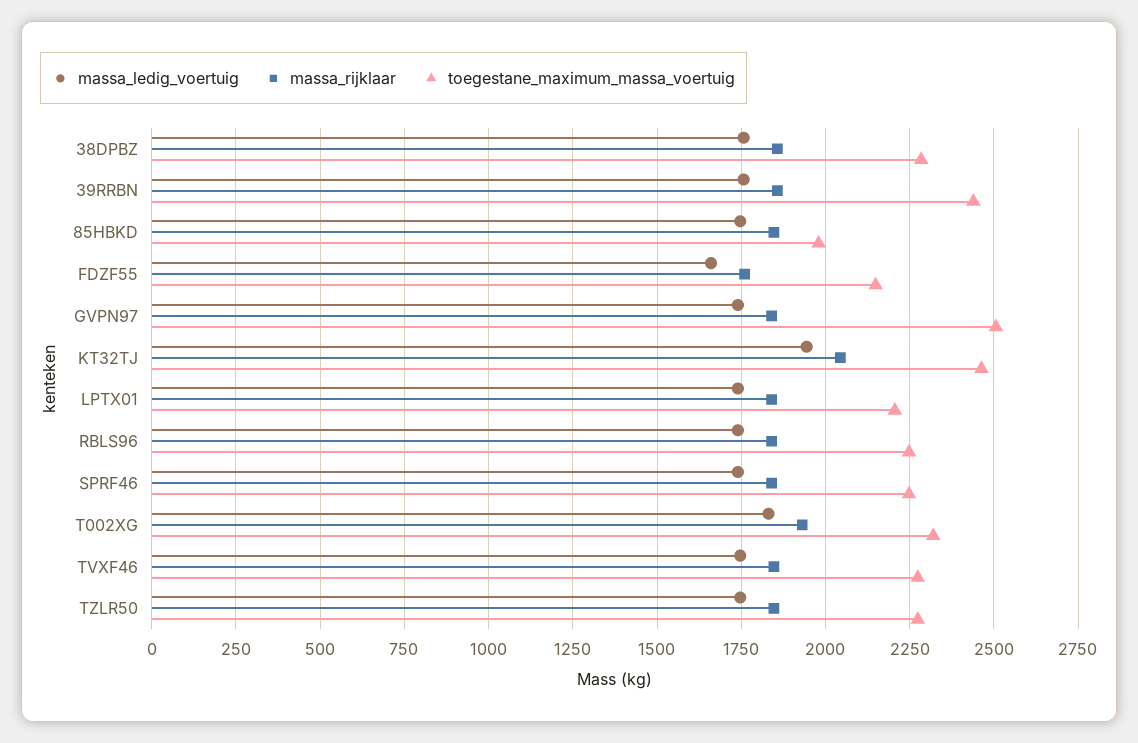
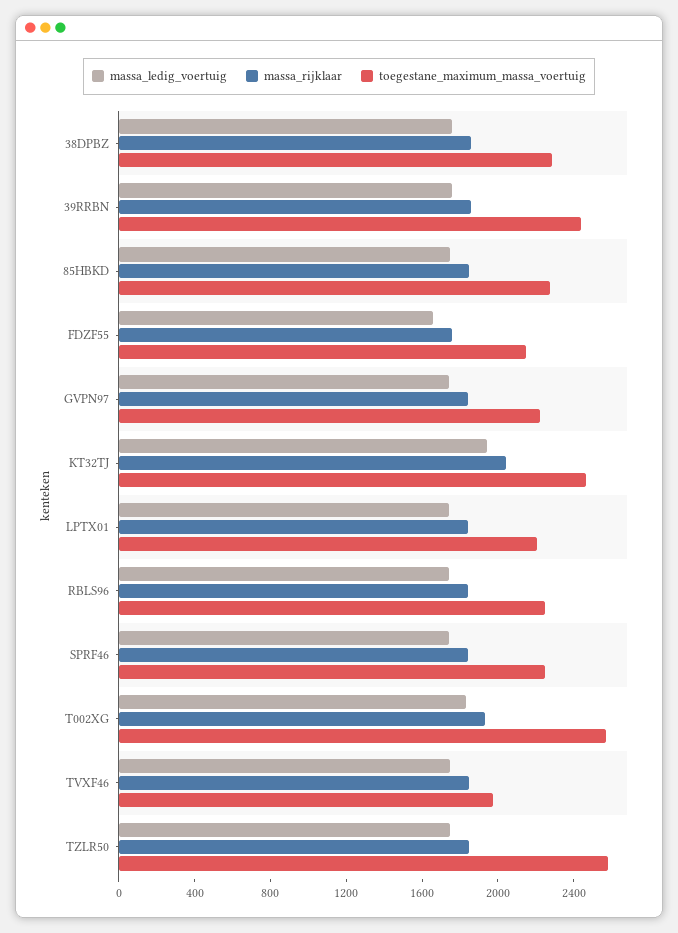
  {
    "massa_ledig_voertuig": {
      "38DPBZ": 1750,
      "39RRBN": 1750,
      "85HBKD": 1750,
      "FDZF55": 1650,
      "GVPN97": 1750,
      "KT32TJ": 1950,
      "LPTX01": 1750,
      "RBLS96": 1750,
      "SPRF46": 1750,
      "T002XG": 1825,
      "TVXF46": 1750,
      "TZLR50": 1750
    },
    "massa_rijklaar": {
      "38DPBZ": 1850,
      "39RRBN": 1850,
      "85HBKD": 1850,
      "FDZF55": 1750,
      "GVPN97": 1850,
      "KT32TJ": 2050,
      "LPTX01": 1850,
      "RBLS96": 1850,
      "SPRF46": 1850,
      "T002XG": 1925,
      "TVXF46": 1850,
      "TZLR50": 1850
    },
    "toegestane_maximum_massa_voertuig": {
      "38DPBZ": 2275,
      "39RRBN": 2450,
-     "85HBKD": 1975,
+     "85HBKD": 2300,
      "FDZF55": 2150,
-     "GVPN97": 2500,
+     "GVPN97": 2200,
      "KT32TJ": 2475,
      "LPTX01": 2200,
      "RBLS96": 2250,
      "SPRF46": 2250,
-     "T002XG": 2325,
+     "T002XG": 2600,
-     "TVXF46": 2275,
+     "TVXF46": 2000,
-     "TZLR50": 2275
+     "TZLR50": 2600
    }
  }

